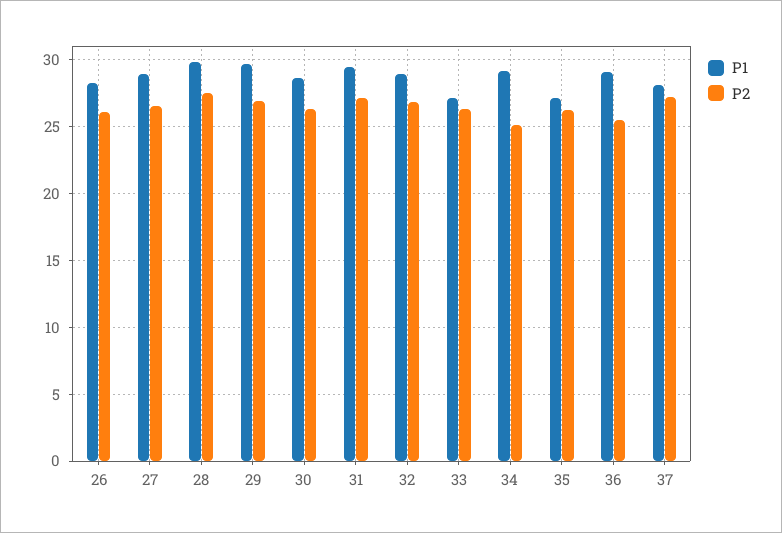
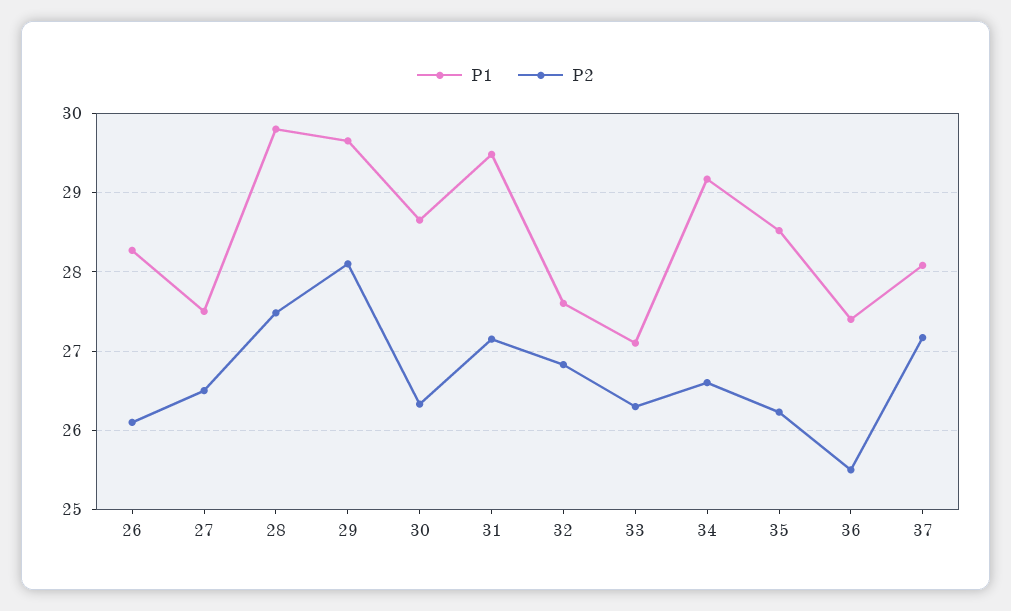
  {
    "P1": {
      "26": 28.3,
-     "27": 29,
+     "27": 27.5,
      "28": 29.8,
      "29": 29.7,
      "30": 28.7,
      "31": 29.5,
-     "32": 29,
+     "32": 27.6,
      "33": 27.1,
      "34": 29.2,
-     "35": 27,
+     "35": 28.5,
-     "36": 29,
+     "36": 27.4,
      "37": 28.1
    },
    "P2": {
      "26": 26.1,
      "27": 26.5,
      "28": 27.5,
-     "29": 27,
+     "29": 28.1,
      "30": 26.3,
      "31": 27.2,
      "32": 26.8,
      "33": 26.3,
-     "34": 25,
+     "34": 26.6,
      "35": 26.2,
      "36": 25.5,
      "37": 27.2
    }
  }

